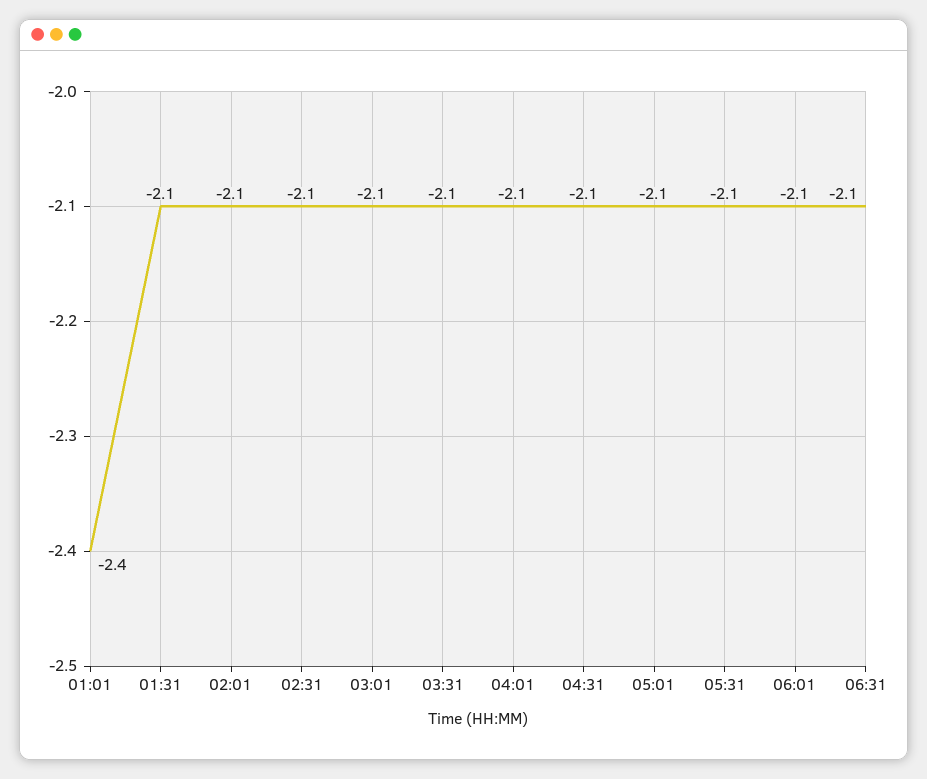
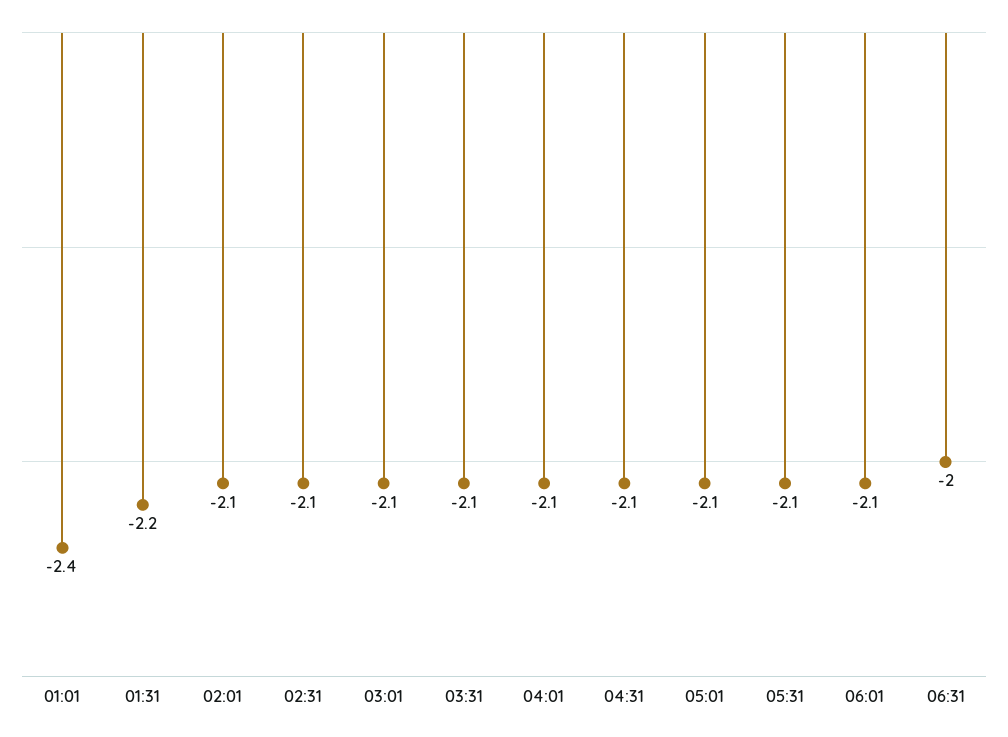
  {
    "01:01": -2.4,
-   "01:31": -2.1,
+   "01:31": -2.2,
    "02:01": -2.1,
    "02:31": -2.1,
    "03:01": -2.1,
    "03:31": -2.1,
    "04:01": -2.1,
    "04:31": -2.1,
    "05:01": -2.1,
    "05:31": -2.1,
    "06:01": -2.1,
-   "06:31": -2.1
+   "06:31": -2
  }

